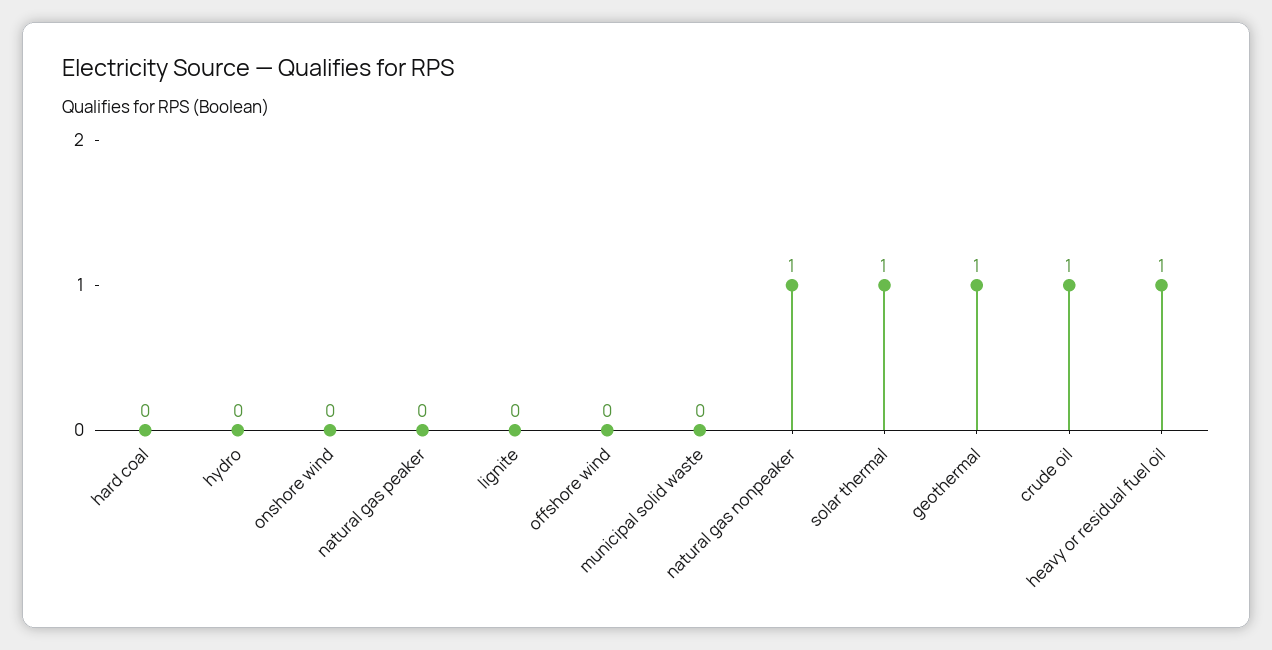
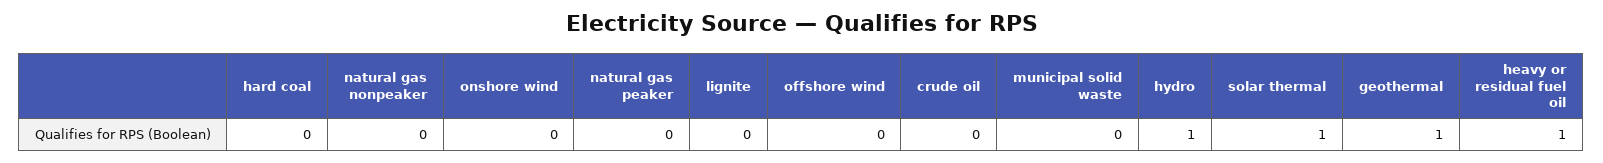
  {
    "hard coal": 0,
-   "hydro": 0,
+   "hydro": 1,
    "onshore wind": 0,
    "natural gas peaker": 0,
    "lignite": 0,
    "offshore wind": 0,
    "municipal solid waste": 0,
-   "natural gas nonpeaker": 1,
+   "natural gas nonpeaker": 0,
    "solar thermal": 1,
    "geothermal": 1,
-   "crude oil": 1,
+   "crude oil": 0,
    "heavy or residual fuel oil": 1
  }

